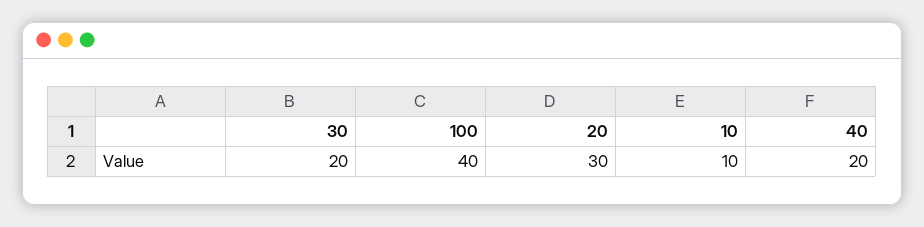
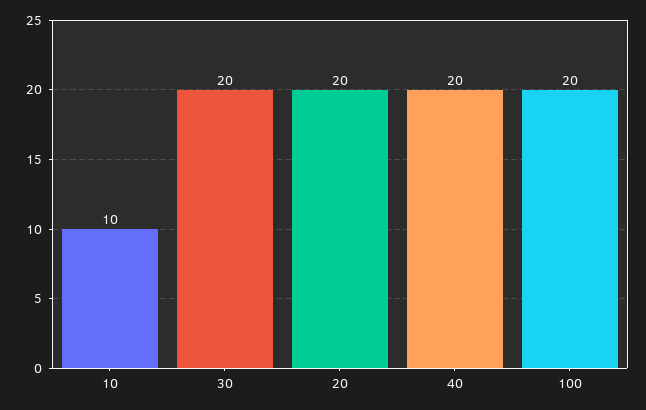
  {
    "30": 20,
-   "100": 40,
+   "100": 20,
-   "20": 30,
+   "20": 20,
    "10": 10,
    "40": 20
  }

